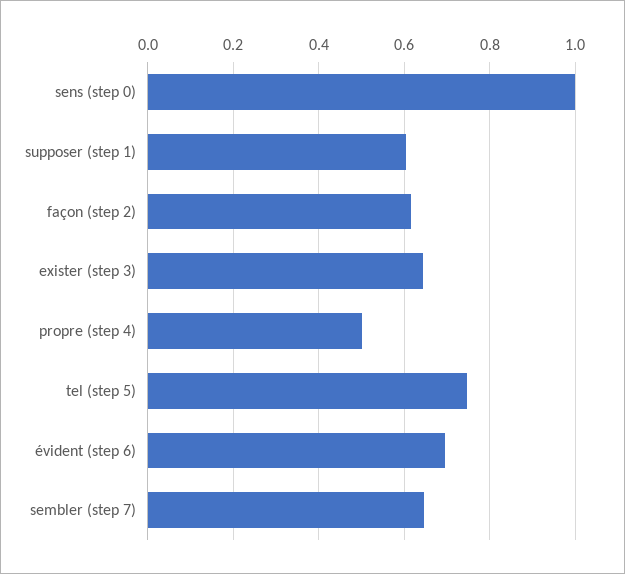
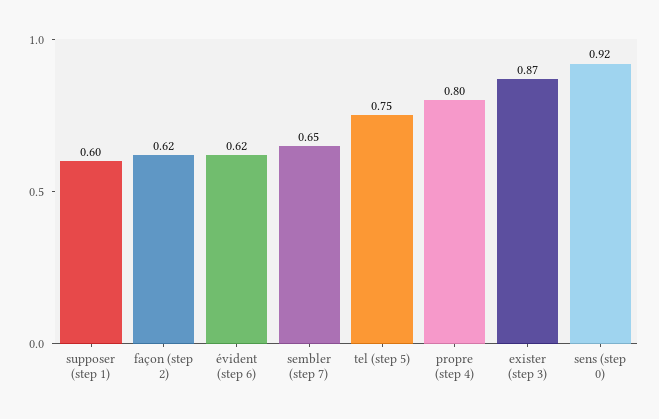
  {
-   "sens (step 0)": 1,
+   "sens (step 0)": 0.92,
    "supposer (step 1)": 0.6,
    "façon (step 2)": 0.62,
-   "exister (step 3)": 0.64,
+   "exister (step 3)": 0.87,
-   "propre (step 4)": 0.5,
+   "propre (step 4)": 0.8,
    "tel (step 5)": 0.75,
-   "évident (step 6)": 0.7,
+   "évident (step 6)": 0.62,
    "sembler (step 7)": 0.65
  }

